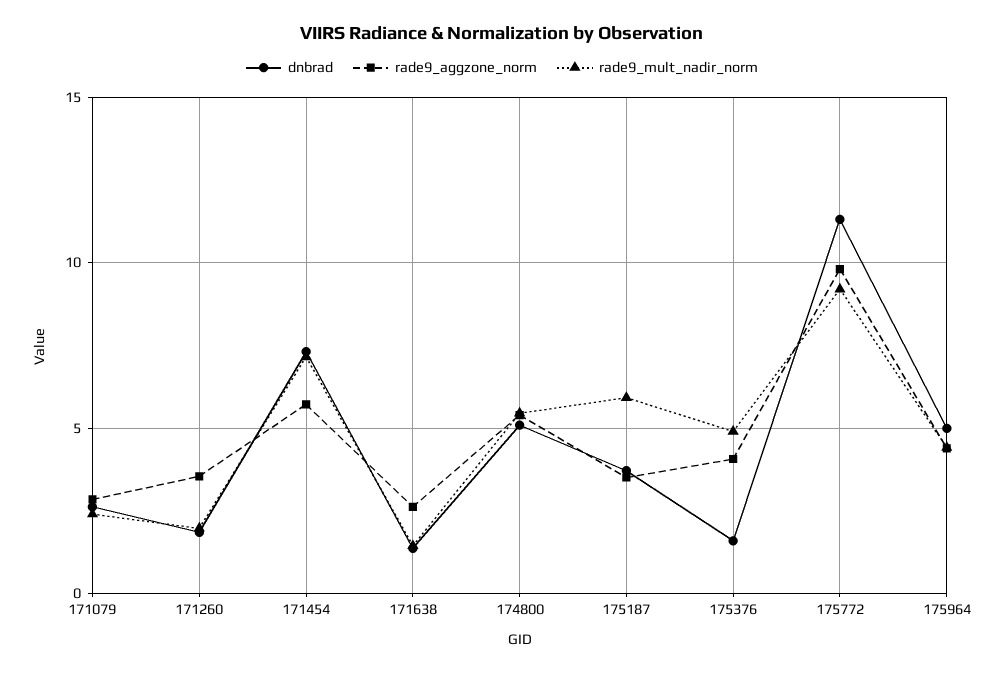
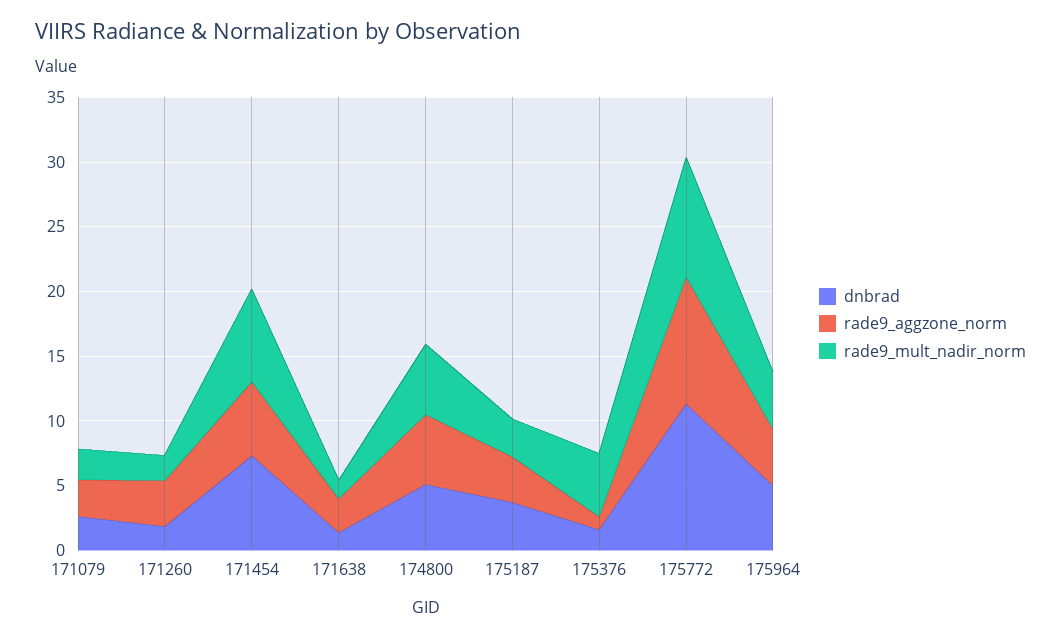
  {
    "dnbrad": {
      "171079": 2.5,
      "171260": 2,
      "171454": 7.5,
      "171638": 1.5,
      "174800": 5,
      "175187": 3.5,
      "175376": 1.5,
      "175772": 11.5,
      "175964": 5
    },
    "rade9_aggzone_norm": {
      "171079": 3,
      "171260": 3.5,
      "171454": 5.5,
      "171638": 2.5,
      "174800": 5.5,
      "175187": 3.5,
-     "175376": 4,
+     "175376": 1,
      "175772": 10,
      "175964": 4.5
    },
    "rade9_mult_nadir_norm": {
      "171079": 2.5,
      "171260": 2,
      "171454": 7,
      "171638": 1.5,
      "174800": 5.5,
-     "175187": 6,
+     "175187": 3,
      "175376": 5,
      "175772": 9,
      "175964": 4.5
    }
  }

